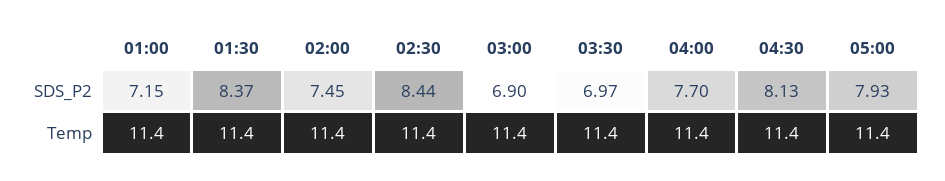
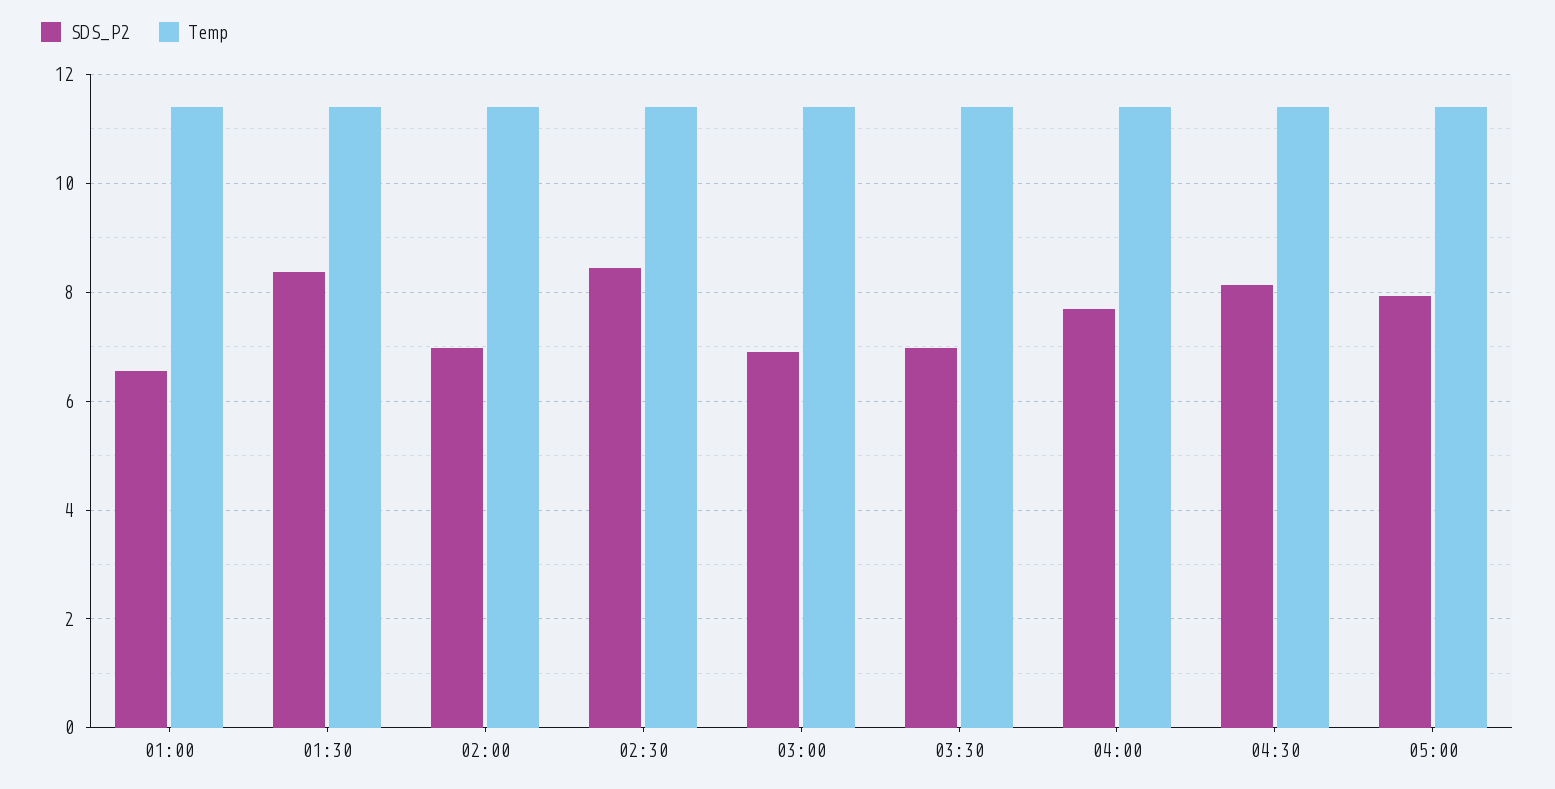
  {
    "SDS_P2": {
-     "01:00": 7.15,
+     "01:00": 6.6,
      "01:30": 8.37,
-     "02:00": 7.45,
+     "02:00": 7,
      "02:30": 8.44,
      "03:00": 6.9,
      "03:30": 6.97,
      "04:00": 7.7,
      "04:30": 8.13,
      "05:00": 7.93
    },
    "Temp": {
      "01:00": 11.4,
      "01:30": 11.4,
      "02:00": 11.4,
      "02:30": 11.4,
      "03:00": 11.4,
      "03:30": 11.4,
      "04:00": 11.4,
      "04:30": 11.4,
      "05:00": 11.4
    }
  }

